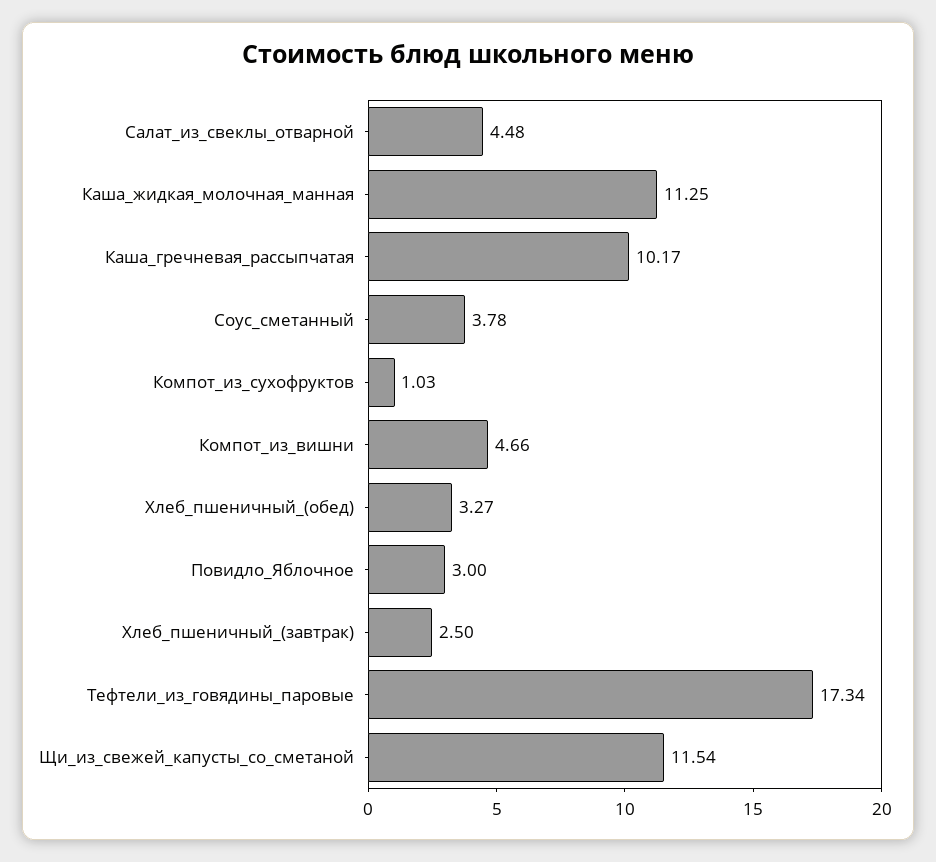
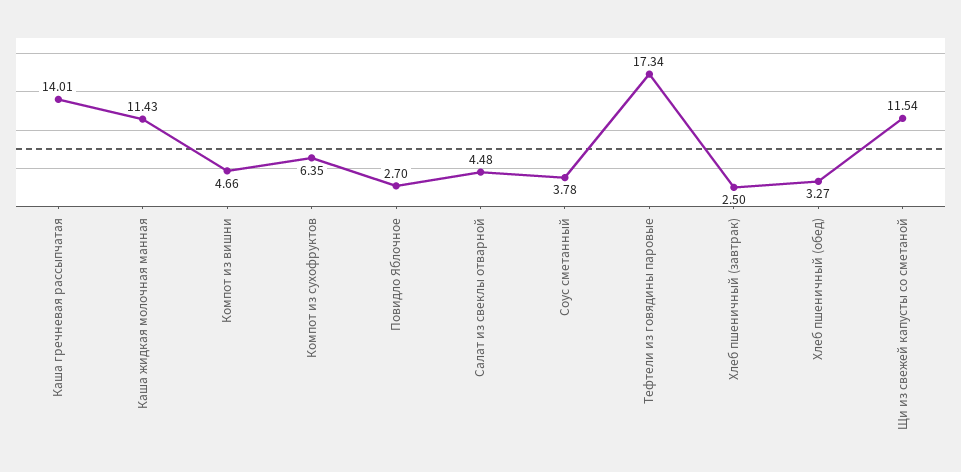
  {
    "Салат_из_свеклы_отварной": 4.48,
-   "Каша_жидкая_молочная_манная": 11.25,
+   "Каша_жидкая_молочная_манная": 11.43,
-   "Каша_гречневая_рассыпчатая": 10.17,
+   "Каша_гречневая_рассыпчатая": 14.01,
    "Соус_сметанный": 3.78,
-   "Компот_из_сухофруктов": 1.03,
+   "Компот_из_сухофруктов": 6.35,
    "Компот_из_вишни": 4.66,
    "Хлеб_пшеничный_(обед)": 3.27,
-   "Повидло_Яблочное": 3,
+   "Повидло_Яблочное": 2.7,
    "Хлеб_пшеничный_(завтрак)": 2.5,
    "Тефтели_из_говядины_паровые": 17.34,
    "Щи_из_свежей_капусты_со_сметаной": 11.54
  }

